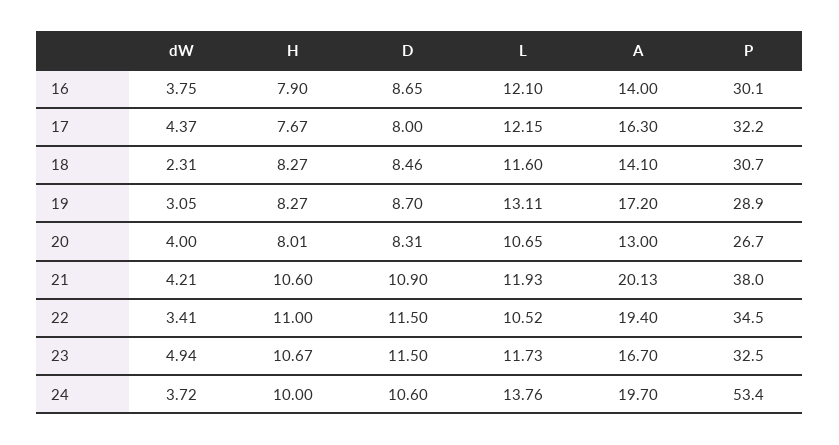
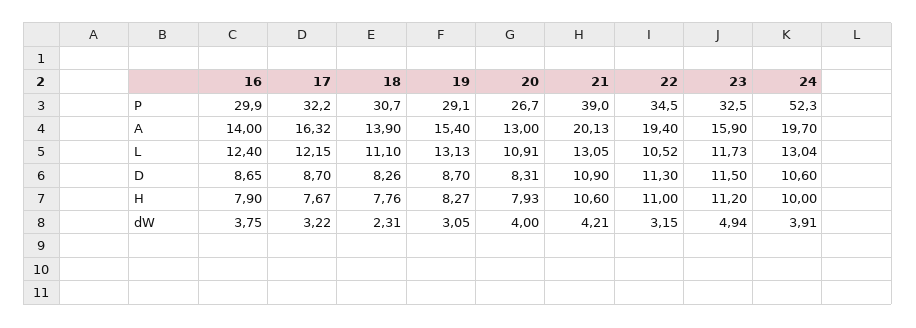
  {
    "dW": {
      "16": 3.75,
-     "17": 4.37,
+     "17": 3.22,
      "18": 2.31,
      "19": 3.05,
      "20": 4,
      "21": 4.21,
-     "22": 3.41,
+     "22": 3.15,
      "23": 4.94,
-     "24": 3.72
+     "24": 3.91
    },
    "H": {
      "16": 7.9,
      "17": 7.67,
-     "18": 8.27,
+     "18": 7.76,
      "19": 8.27,
-     "20": 8.01,
+     "20": 7.93,
      "21": 10.6,
      "22": 11,
-     "23": 10.67,
+     "23": 11.2,
      "24": 10
    },
    "D": {
      "16": 8.65,
-     "17": 8,
+     "17": 8.7,
-     "18": 8.46,
+     "18": 8.26,
      "19": 8.7,
      "20": 8.31,
      "21": 10.9,
-     "22": 11.5,
+     "22": 11.3,
      "23": 11.5,
      "24": 10.6
    },
    "L": {
-     "16": 12.1,
+     "16": 12.4,
      "17": 12.15,
-     "18": 11.6,
+     "18": 11.1,
-     "19": 13.11,
+     "19": 13.13,
-     "20": 10.65,
+     "20": 10.91,
-     "21": 11.93,
+     "21": 13.05,
      "22": 10.52,
      "23": 11.73,
-     "24": 13.76
+     "24": 13.04
    },
    "A": {
      "16": 14,
-     "17": 16.3,
+     "17": 16.32,
-     "18": 14.1,
+     "18": 13.9,
-     "19": 17.2,
+     "19": 15.4,
      "20": 13,
      "21": 20.13,
      "22": 19.4,
-     "23": 16.7,
+     "23": 15.9,
      "24": 19.7
    },
    "P": {
-     "16": 30.1,
+     "16": 29.9,
      "17": 32.2,
      "18": 30.7,
-     "19": 28.9,
+     "19": 29.1,
      "20": 26.7,
-     "21": 38,
+     "21": 39,
      "22": 34.5,
      "23": 32.5,
-     "24": 53.4
+     "24": 52.3
    }
  }

